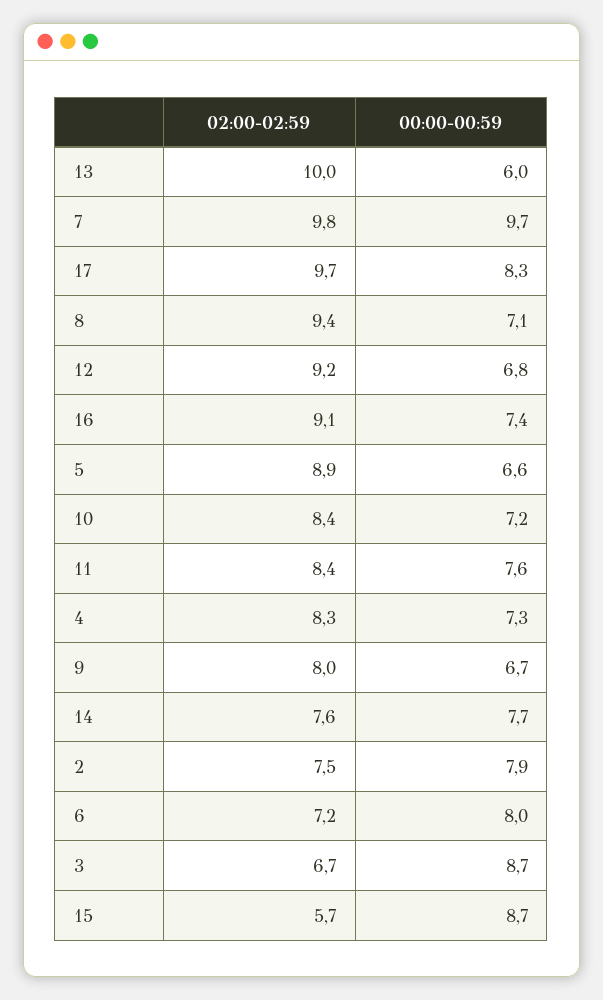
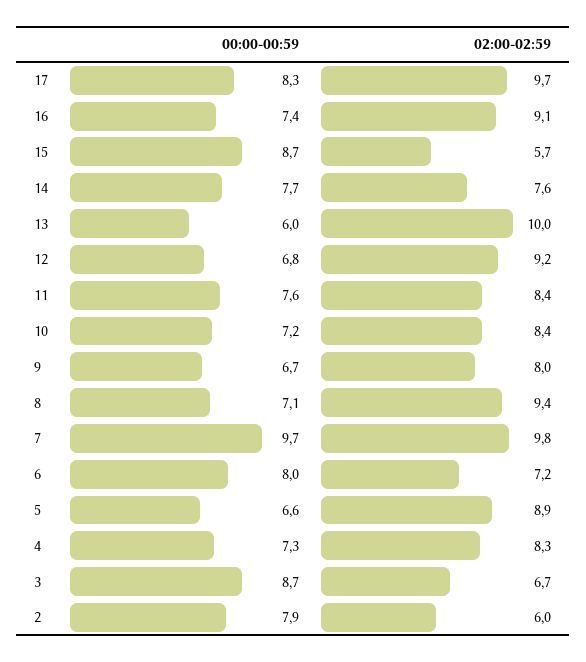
  {
    "02:00-02:59": {
      "13": 10,
      "7": 9.8,
      "17": 9.7,
      "8": 9.4,
      "12": 9.2,
      "16": 9.1,
      "5": 8.9,
      "10": 8.4,
      "11": 8.4,
      "4": 8.3,
      "9": 8,
      "14": 7.6,
-     "2": 7.5,
+     "2": 6,
      "6": 7.2,
      "3": 6.7,
      "15": 5.7
    },
    "00:00-00:59": {
      "13": 6,
      "7": 9.7,
      "17": 8.3,
      "8": 7.1,
      "12": 6.8,
      "16": 7.4,
      "5": 6.6,
      "10": 7.2,
      "11": 7.6,
      "4": 7.3,
      "9": 6.7,
      "14": 7.7,
      "2": 7.9,
      "6": 8,
      "3": 8.7,
      "15": 8.7
    }
  }

